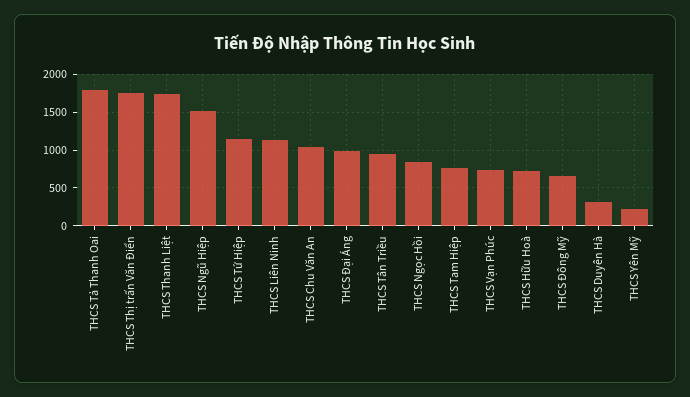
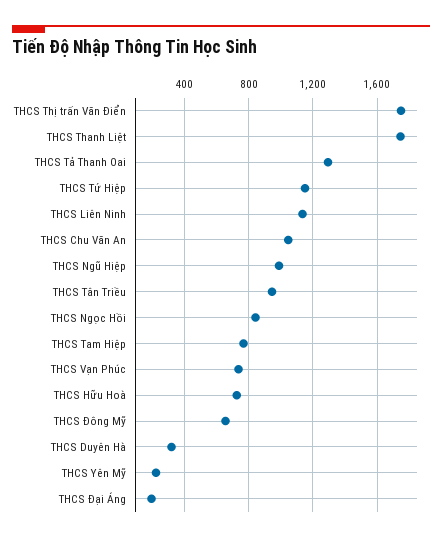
  {
-   "THCS Tả Thanh Oai": 1800,
+   "THCS Tả Thanh Oai": 1300,
    "THCS Thị trấn Văn Điển": 1750,
    "THCS Thanh Liệt": 1750,
-   "THCS Ngũ Hiệp": 1500,
+   "THCS Ngũ Hiệp": 1000,
    "THCS Tứ Hiệp": 1150,
    "THCS Liên Ninh": 1150,
    "THCS Chu Văn An": 1050,
-   "THCS Đại Áng": 1000,
+   "THCS Đại Áng": 200,
    "THCS Tân Triều": 950,
    "THCS Ngọc Hồi": 850,
    "THCS Tam Hiệp": 750,
    "THCS Vạn Phúc": 750,
    "THCS Hữu Hoà": 750,
    "THCS Đông Mỹ": 650,
    "THCS Duyên Hà": 300,
    "THCS Yên Mỹ": 200
  }

